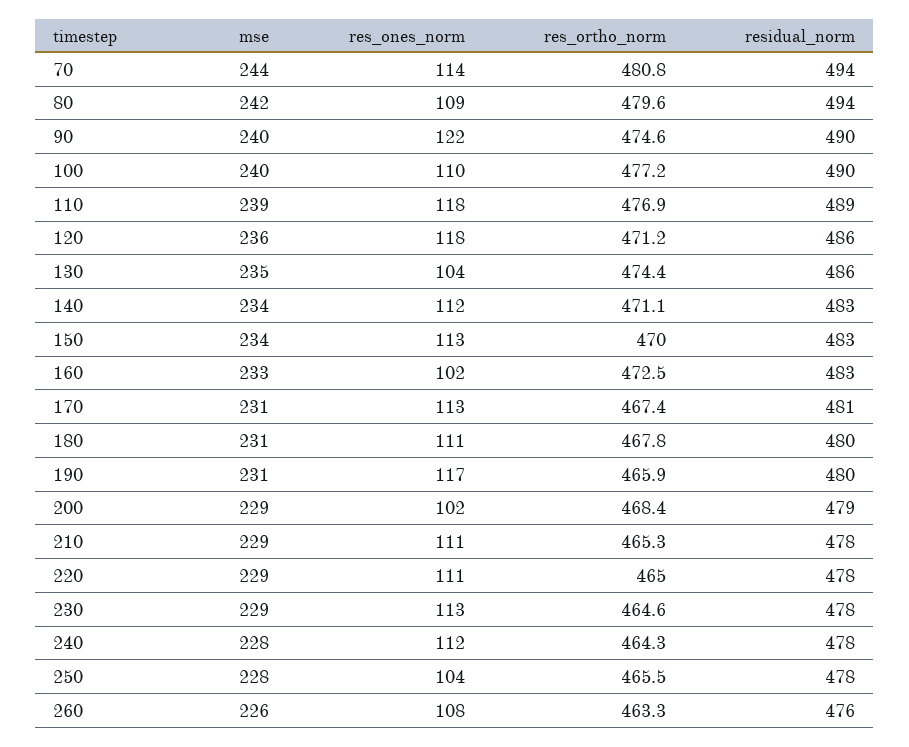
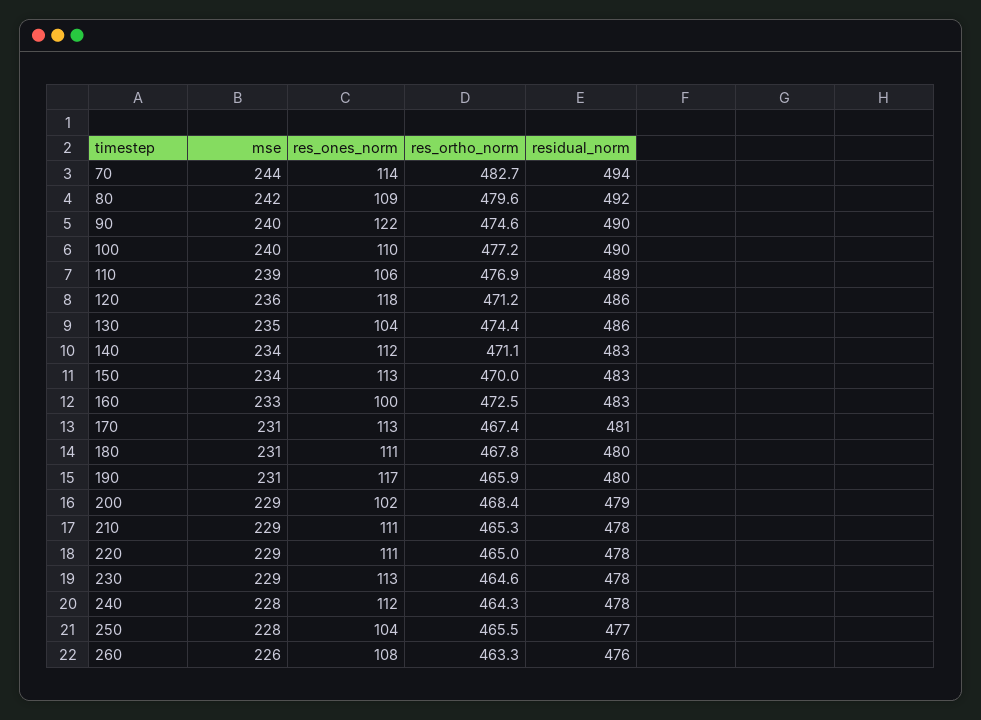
  {
    "mse": {
      "70": 244,
      "80": 242,
      "90": 240,
      "100": 240,
      "110": 239,
      "120": 236,
      "130": 235,
      "140": 234,
      "150": 234,
      "160": 233,
      "170": 231,
      "180": 231,
      "190": 231,
      "200": 229,
      "210": 229,
      "220": 229,
      "230": 229,
      "240": 228,
      "250": 228,
      "260": 226
    },
    "res_ones_norm": {
      "70": 114,
      "80": 109,
      "90": 122,
      "100": 110,
-     "110": 118,
+     "110": 106,
      "120": 118,
      "130": 104,
      "140": 112,
      "150": 113,
-     "160": 102,
+     "160": 100,
      "170": 113,
      "180": 111,
      "190": 117,
      "200": 102,
      "210": 111,
      "220": 111,
      "230": 113,
      "240": 112,
      "250": 104,
      "260": 108
    },
    "res_ortho_norm": {
-     "70": 480.8,
+     "70": 482.7,
      "80": 479.6,
      "90": 474.6,
      "100": 477.2,
      "110": 476.9,
      "120": 471.2,
      "130": 474.4,
      "140": 471.1,
      "150": 470,
      "160": 472.5,
      "170": 467.4,
      "180": 467.8,
      "190": 465.9,
      "200": 468.4,
      "210": 465.3,
      "220": 465,
      "230": 464.6,
      "240": 464.3,
      "250": 465.5,
      "260": 463.3
    },
    "residual_norm": {
      "70": 494,
-     "80": 494,
+     "80": 492,
      "90": 490,
      "100": 490,
      "110": 489,
      "120": 486,
      "130": 486,
      "140": 483,
      "150": 483,
      "160": 483,
      "170": 481,
      "180": 480,
      "190": 480,
      "200": 479,
      "210": 478,
      "220": 478,
      "230": 478,
      "240": 478,
-     "250": 478,
+     "250": 477,
      "260": 476
    }
  }

